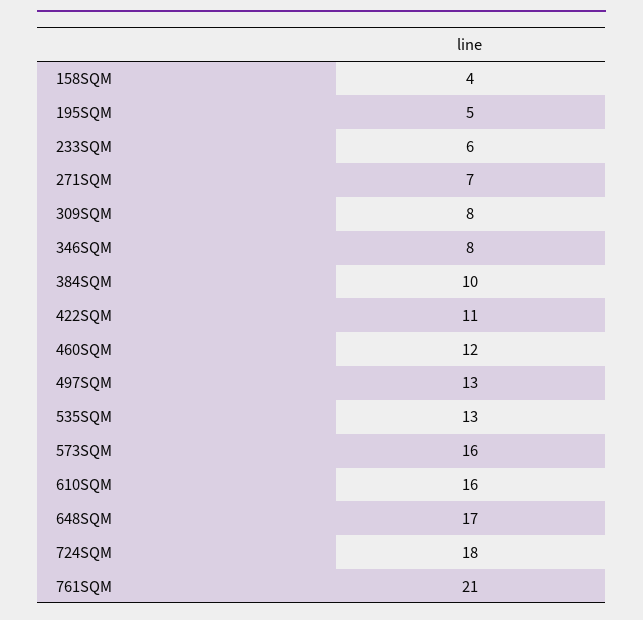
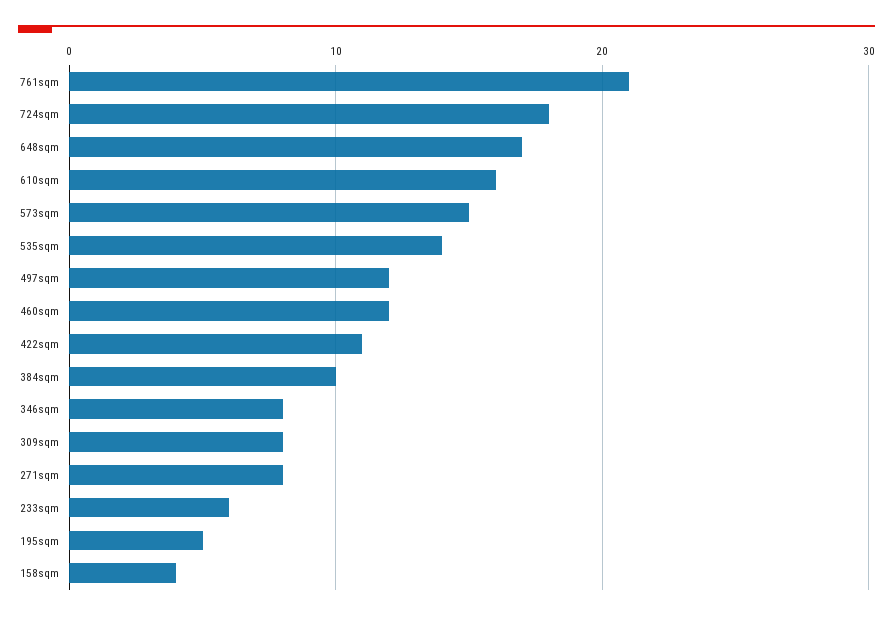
  {
    "158SQM": 4,
    "195SQM": 5,
    "233SQM": 6,
-   "271SQM": 7,
+   "271SQM": 8,
    "309SQM": 8,
    "346SQM": 8,
    "384SQM": 10,
    "422SQM": 11,
    "460SQM": 12,
-   "497SQM": 13,
+   "497SQM": 12,
-   "535SQM": 13,
+   "535SQM": 14,
-   "573SQM": 16,
+   "573SQM": 15,
    "610SQM": 16,
    "648SQM": 17,
    "724SQM": 18,
    "761SQM": 21
  }

